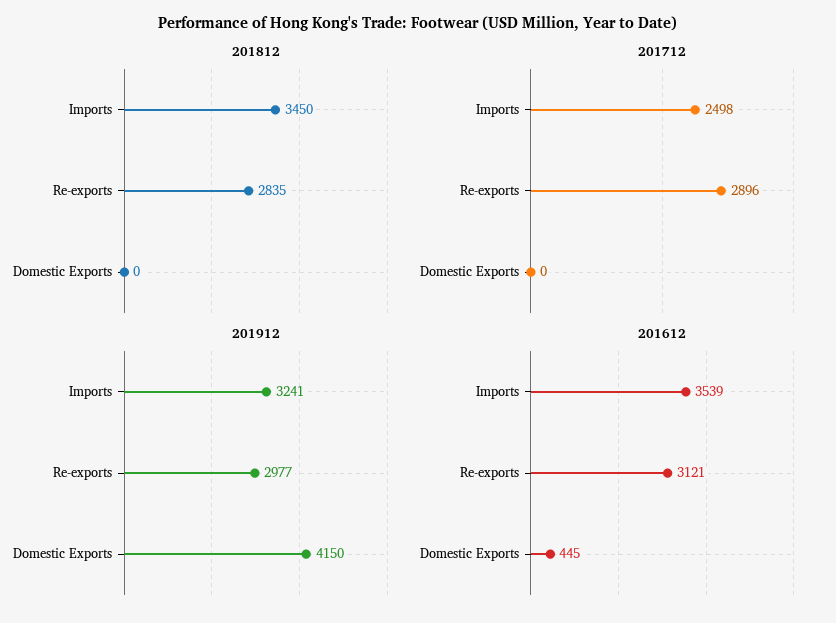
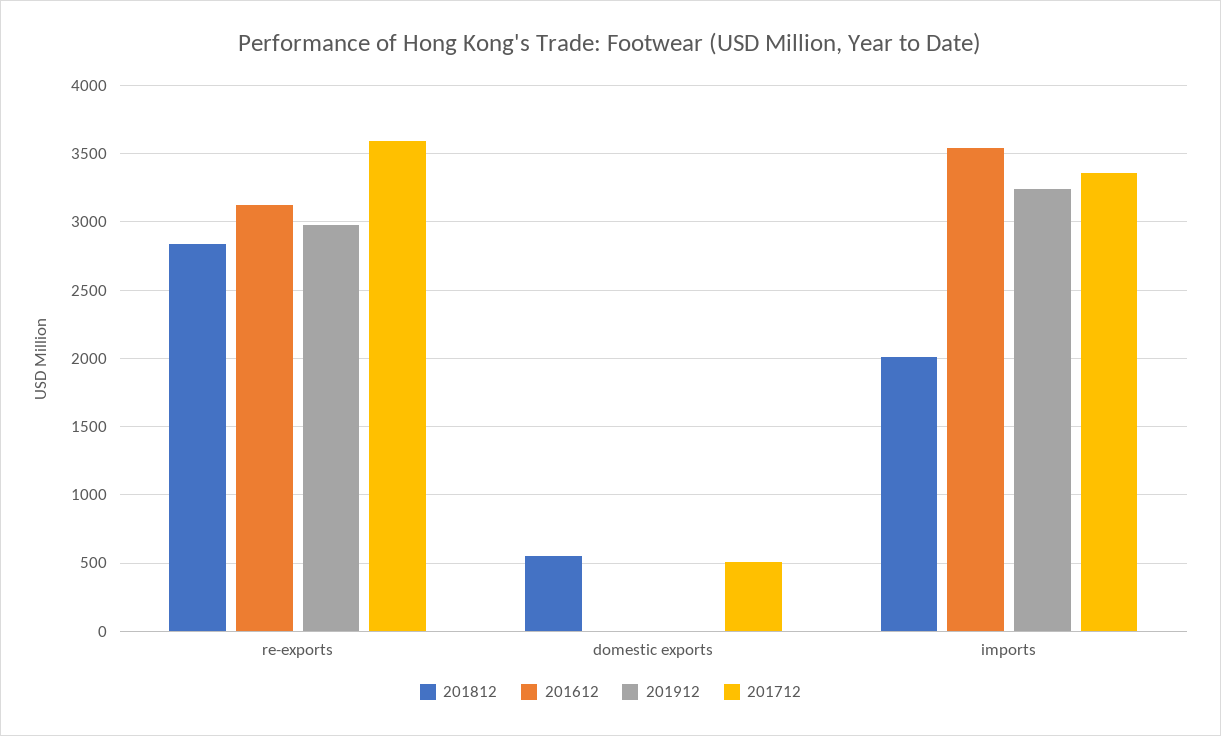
  {
    "201812": {
-     "Imports": 3450,
+     "Imports": 2000,
      "Re-exports": 2835,
-     "Domestic Exports": 0
+     "Domestic Exports": 550
    },
    "201712": {
-     "Imports": 2498,
+     "Imports": 3350,
-     "Re-exports": 2896,
+     "Re-exports": 3600,
-     "Domestic Exports": 0
+     "Domestic Exports": 500
    },
    "201912": {
      "Imports": 3241,
      "Re-exports": 2977,
-     "Domestic Exports": 4150
+     "Domestic Exports": 0
    },
    "201612": {
      "Imports": 3539,
      "Re-exports": 3121,
-     "Domestic Exports": 445
+     "Domestic Exports": 0
    }
  }

